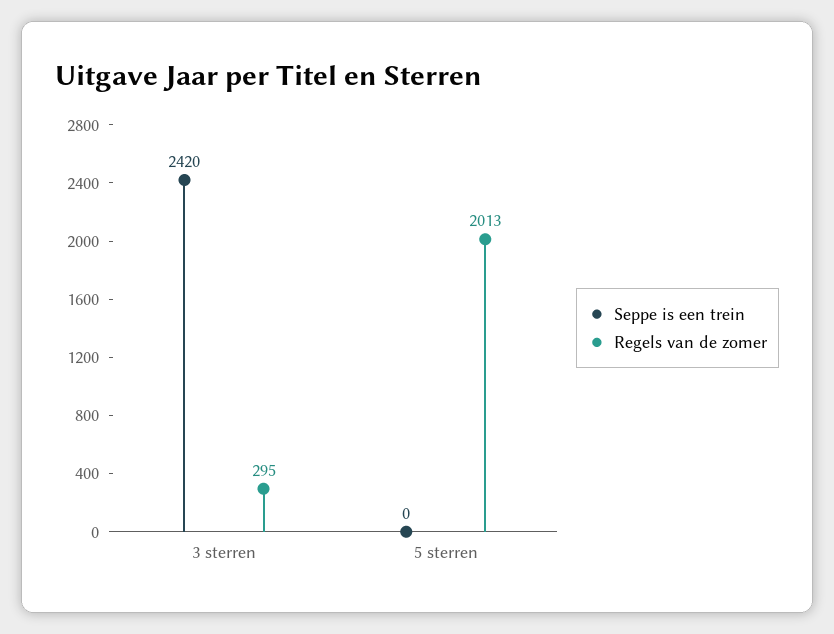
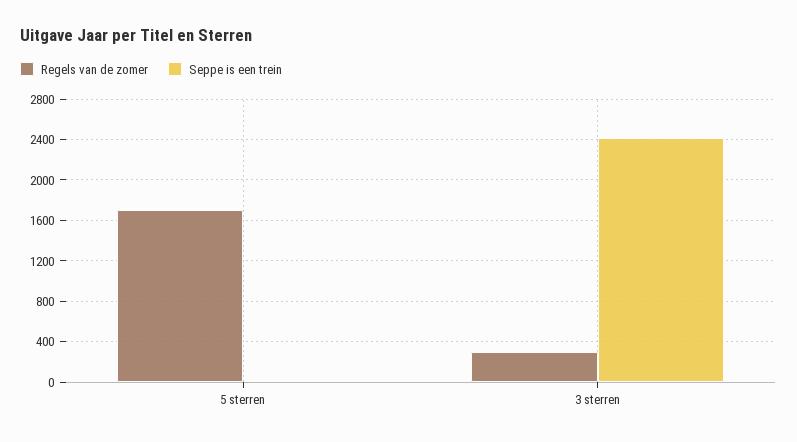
  {
    "Seppe is een trein": {
      "3 sterren": 2420,
      "5 sterren": 0
    },
    "Regels van de zomer": {
      "3 sterren": 295,
-     "5 sterren": 2013
+     "5 sterren": 1700
    }
  }

